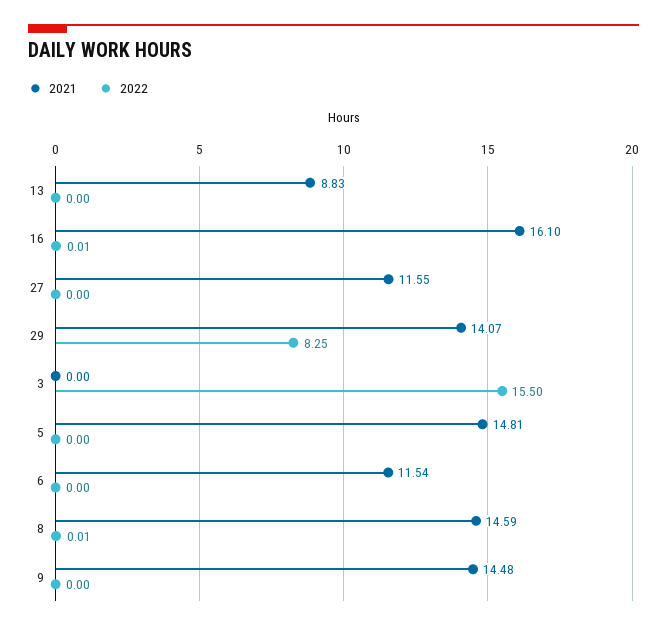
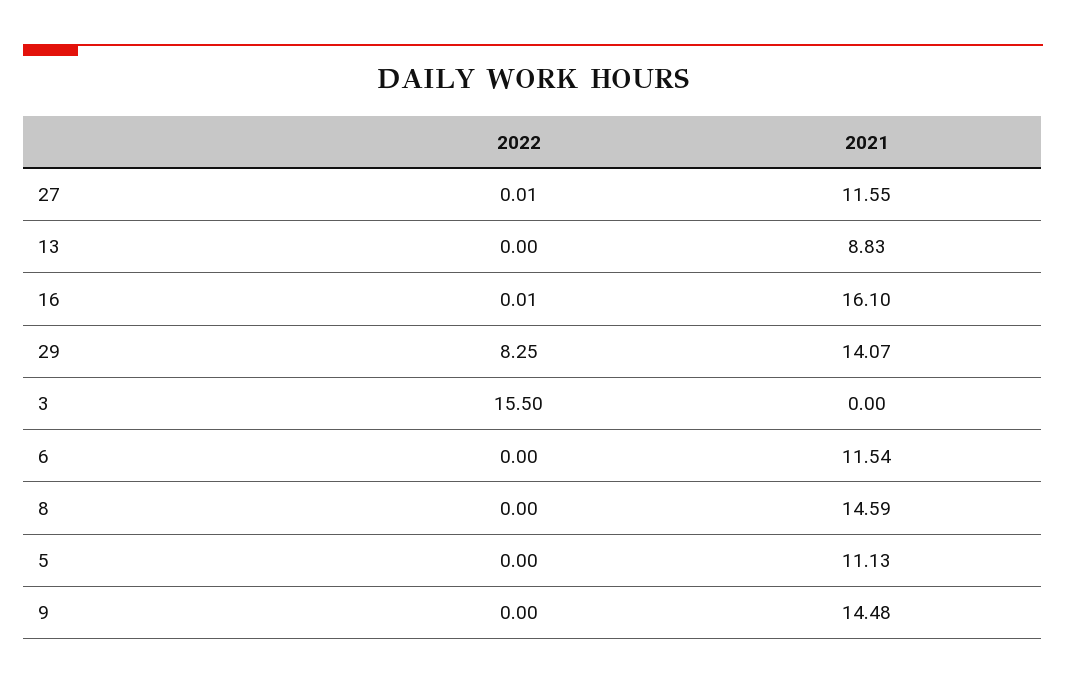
  {
    "2021": {
      "13": 8.83,
      "16": 16.1,
      "27": 11.55,
      "29": 14.07,
      "3": 0,
-     "5": 14.81,
+     "5": 11.13,
      "6": 11.54,
      "8": 14.59,
      "9": 14.48
    },
    "2022": {
      "13": 0,
      "16": 0.01,
-     "27": 0,
+     "27": 0.01,
      "29": 8.25,
      "3": 15.5,
      "5": 0,
      "6": 0,
-     "8": 0.01,
+     "8": 0,
      "9": 0
    }
  }

